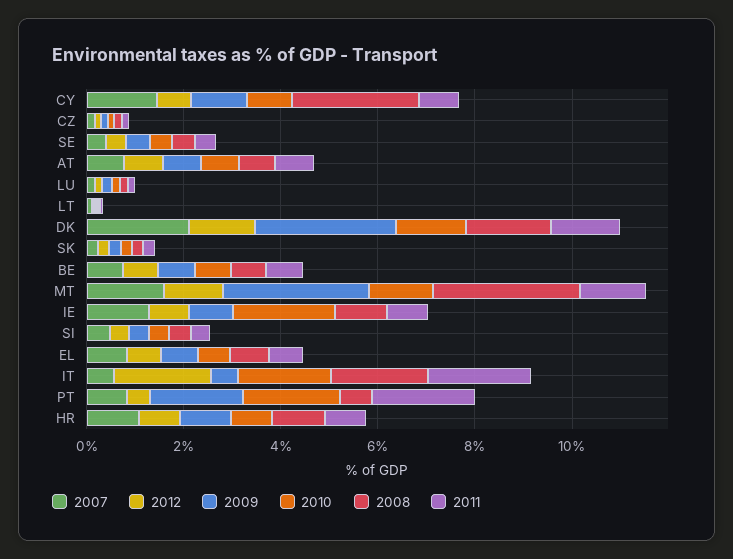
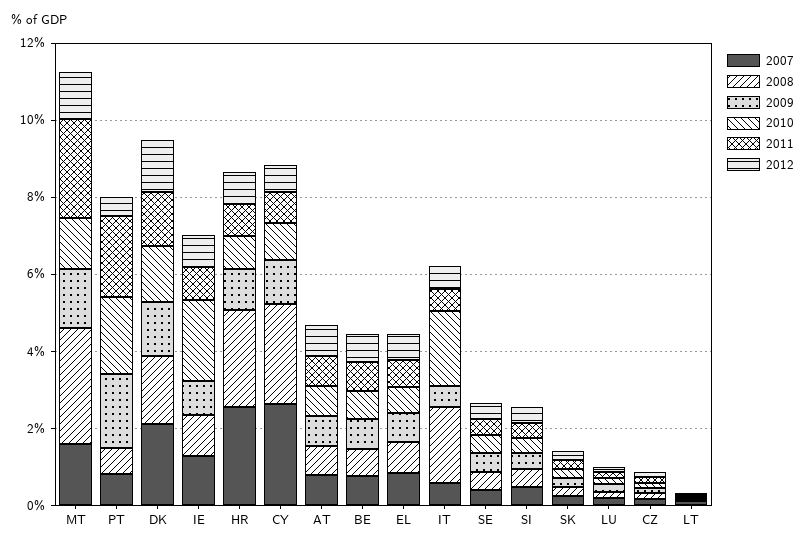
  {
    "2007": {
-     "CY": 1.5,
+     "CY": 2.5,
      "CZ": 0,
      "SE": 0.5,
      "AT": 1,
      "LU": 0,
      "LT": 0,
      "DK": 2,
      "SK": 0,
      "BE": 1,
      "MT": 1.5,
      "IE": 1.5,
      "SI": 0.5,
      "EL": 1,
      "IT": 0.5,
      "PT": 1,
-     "HR": 1
+     "HR": 2.5
    },
    "2012": {
      "CY": 0.5,
      "CZ": 0,
      "SE": 0.5,
      "AT": 1,
      "LU": 0,
      "LT": 0,
      "DK": 1.5,
      "SK": 0,
      "BE": 0.5,
      "MT": 1,
      "IE": 1,
      "SI": 0.5,
      "EL": 0.5,
-     "IT": 2,
+     "IT": 0.5,
      "PT": 0.5,
      "HR": 1
    },
    "2009": {
      "CY": 1,
      "CZ": 0,
      "SE": 0.5,
      "AT": 1,
      "LU": 0,
      "LT": 0,
-     "DK": 3,
+     "DK": 1.5,
      "SK": 0,
      "BE": 1,
-     "MT": 3,
+     "MT": 1.5,
      "IE": 1,
      "SI": 0.5,
      "EL": 1,
      "IT": 0.5,
      "PT": 2,
      "HR": 1
    },
    "2010": {
      "CY": 1,
      "CZ": 0,
      "SE": 0.5,
      "AT": 1,
      "LU": 0,
      "LT": 0,
      "DK": 1.5,
      "SK": 0,
      "BE": 0.5,
      "MT": 1.5,
      "IE": 2,
      "SI": 0.5,
      "EL": 0.5,
      "IT": 2,
      "PT": 2,
      "HR": 1
    },
    "2008": {
      "CY": 2.5,
      "CZ": 0,
      "SE": 0.5,
      "AT": 1,
      "LU": 0,
      "LT": 0,
      "DK": 2,
      "SK": 0,
      "BE": 0.5,
      "MT": 3,
      "IE": 1,
      "SI": 0.5,
      "EL": 1,
      "IT": 2,
      "PT": 0.5,
-     "HR": 1
+     "HR": 2.5
    },
    "2011": {
      "CY": 1,
      "CZ": 0,
      "SE": 0.5,
      "AT": 1,
      "LU": 0,
      "LT": 0,
      "DK": 1.5,
      "SK": 0,
      "BE": 1,
-     "MT": 1.5,
+     "MT": 2.5,
      "IE": 1,
      "SI": 0.5,
      "EL": 0.5,
-     "IT": 2,
+     "IT": 0.5,
      "PT": 2,
      "HR": 1
    }
  }

